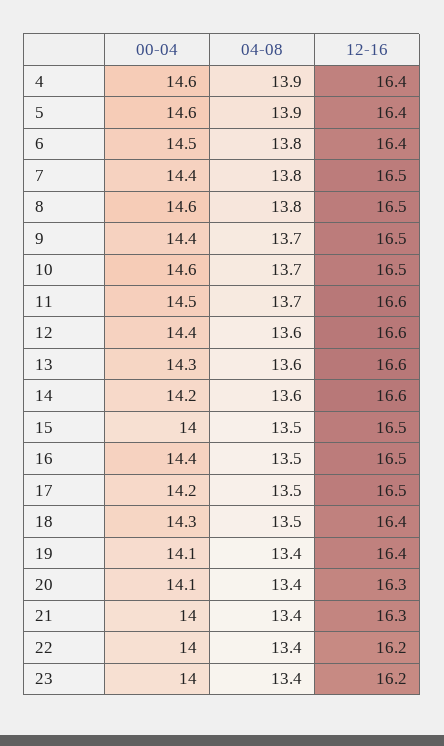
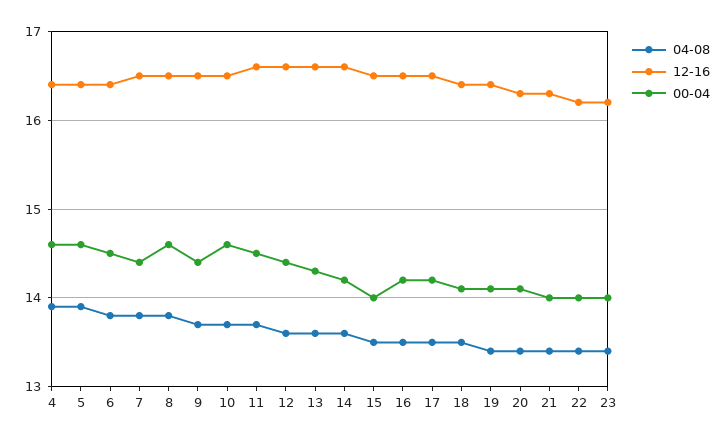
  {
    "00-04": {
      "4": 14.6,
      "5": 14.6,
      "6": 14.5,
      "7": 14.4,
      "8": 14.6,
      "9": 14.4,
      "10": 14.6,
      "11": 14.5,
      "12": 14.4,
      "13": 14.3,
      "14": 14.2,
      "15": 14,
-     "16": 14.4,
+     "16": 14.2,
      "17": 14.2,
-     "18": 14.3,
+     "18": 14.1,
      "19": 14.1,
      "20": 14.1,
      "21": 14,
      "22": 14,
      "23": 14
    },
    "04-08": {
      "4": 13.9,
      "5": 13.9,
      "6": 13.8,
      "7": 13.8,
      "8": 13.8,
      "9": 13.7,
      "10": 13.7,
      "11": 13.7,
      "12": 13.6,
      "13": 13.6,
      "14": 13.6,
      "15": 13.5,
      "16": 13.5,
      "17": 13.5,
      "18": 13.5,
      "19": 13.4,
      "20": 13.4,
      "21": 13.4,
      "22": 13.4,
      "23": 13.4
    },
    "12-16": {
      "4": 16.4,
      "5": 16.4,
      "6": 16.4,
      "7": 16.5,
      "8": 16.5,
      "9": 16.5,
      "10": 16.5,
      "11": 16.6,
      "12": 16.6,
      "13": 16.6,
      "14": 16.6,
      "15": 16.5,
      "16": 16.5,
      "17": 16.5,
      "18": 16.4,
      "19": 16.4,
      "20": 16.3,
      "21": 16.3,
      "22": 16.2,
      "23": 16.2
    }
  }

